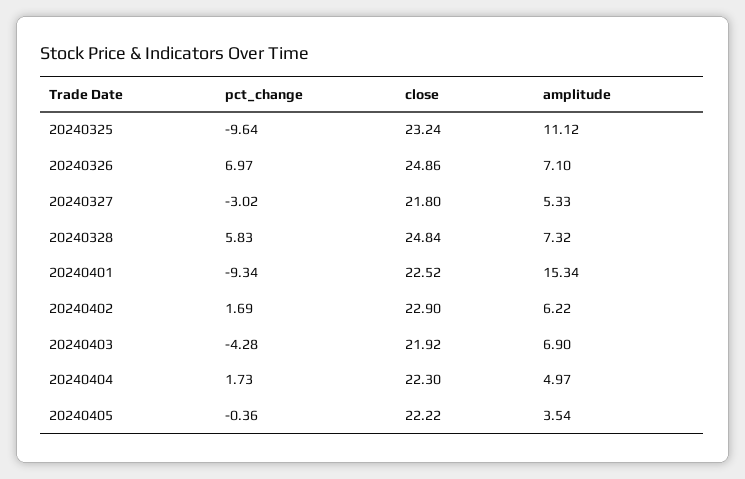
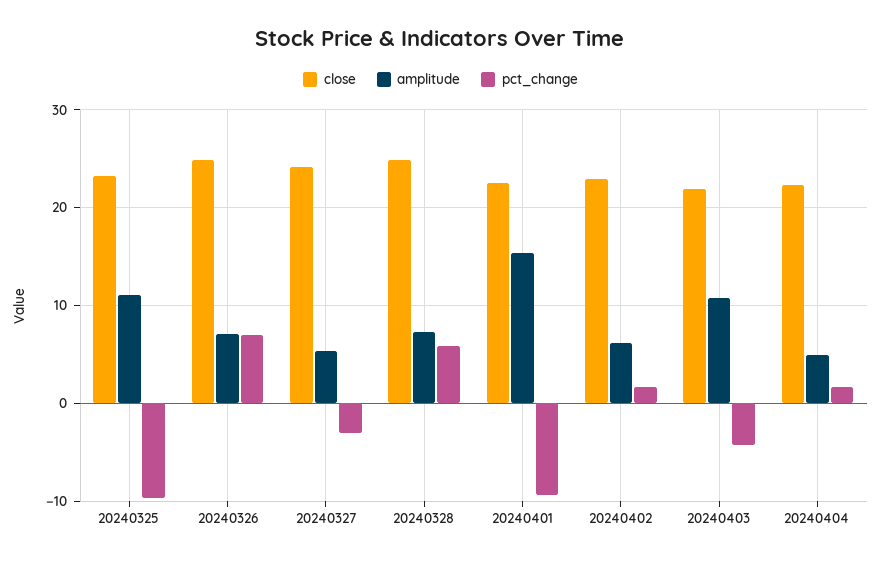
  {
    "pct_change": {
      "20240325": -9.64,
      "20240326": 6.97,
      "20240327": -3.02,
      "20240328": 5.83,
      "20240401": -9.34,
      "20240402": 1.69,
      "20240403": -4.28,
-     "20240404": 1.73,
+     "20240404": 1.73
-     "20240405": -0.36
    },
    "close": {
      "20240325": 23.24,
      "20240326": 24.86,
-     "20240327": 21.8,
+     "20240327": 24,
      "20240328": 24.84,
      "20240401": 22.52,
      "20240402": 22.9,
      "20240403": 21.92,
-     "20240404": 22.3,
+     "20240404": 22.3
-     "20240405": 22.22
    },
    "amplitude": {
      "20240325": 11.12,
      "20240326": 7.1,
      "20240327": 5.33,
      "20240328": 7.32,
      "20240401": 15.34,
      "20240402": 6.22,
-     "20240403": 6.9,
+     "20240403": 11,
-     "20240404": 4.97,
+     "20240404": 4.97
-     "20240405": 3.54
    }
  }

